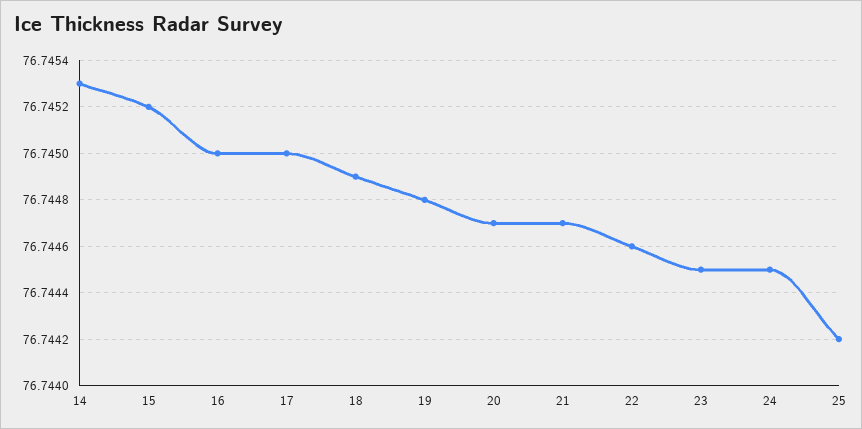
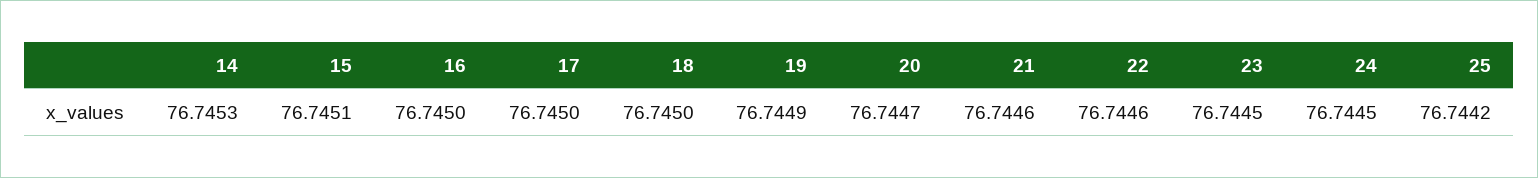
  {
    "14": 76.7453,
-   "15": 76.7452,
+   "15": 76.7451,
    "16": 76.745,
    "17": 76.745,
-   "18": 76.7449,
+   "18": 76.745,
-   "19": 76.7448,
+   "19": 76.7449,
    "20": 76.7447,
-   "21": 76.7447,
+   "21": 76.7446,
    "22": 76.7446,
    "23": 76.7445,
    "24": 76.7445,
    "25": 76.7442
  }

